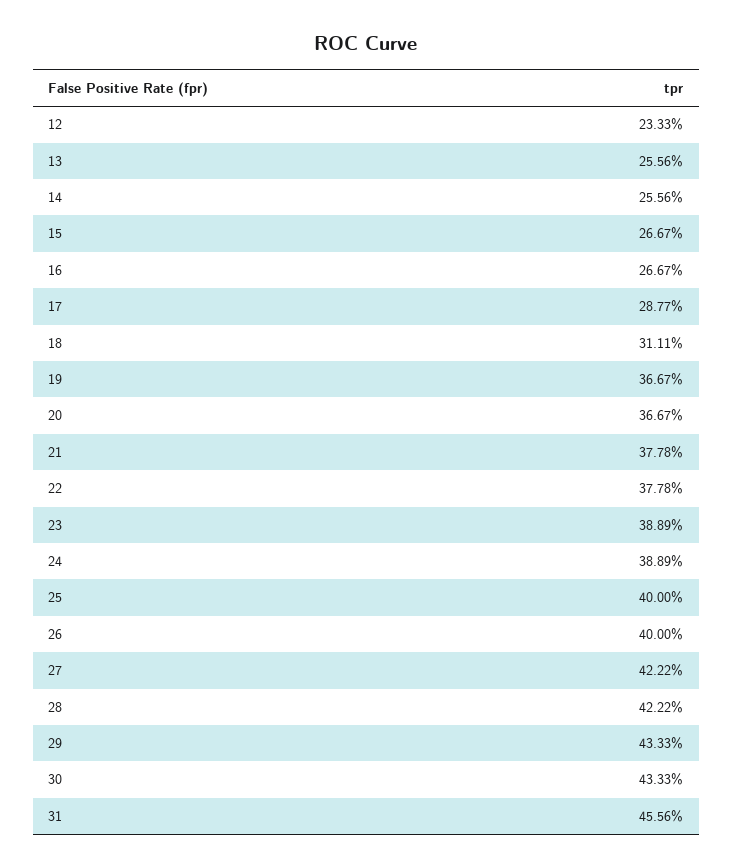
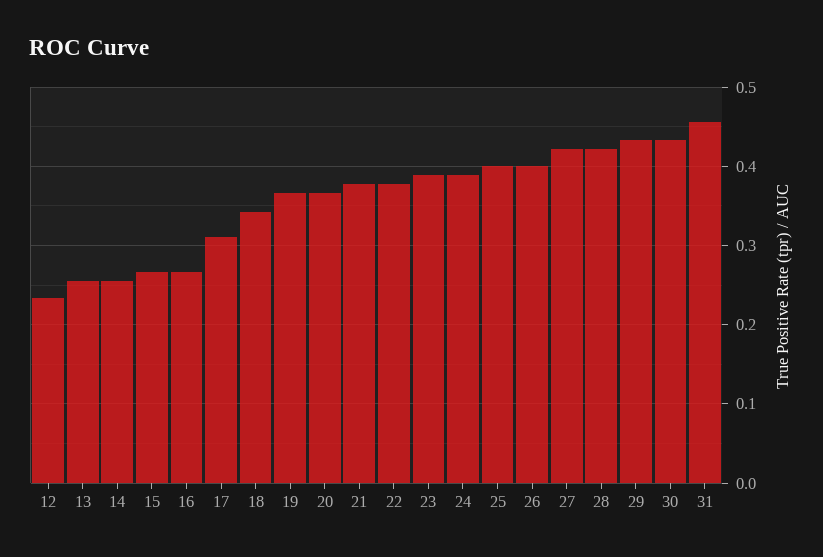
  {
    "12": 0.2333,
    "13": 0.2556,
    "14": 0.2556,
    "15": 0.2667,
    "16": 0.2667,
-   "17": 0.2877,
+   "17": 0.31,
-   "18": 0.3111,
+   "18": 0.34,
    "19": 0.3667,
    "20": 0.3667,
    "21": 0.3778,
    "22": 0.3778,
    "23": 0.3889,
    "24": 0.3889,
    "25": 0.4,
    "26": 0.4,
    "27": 0.4222,
    "28": 0.4222,
    "29": 0.4333,
    "30": 0.4333,
    "31": 0.4556
  }

